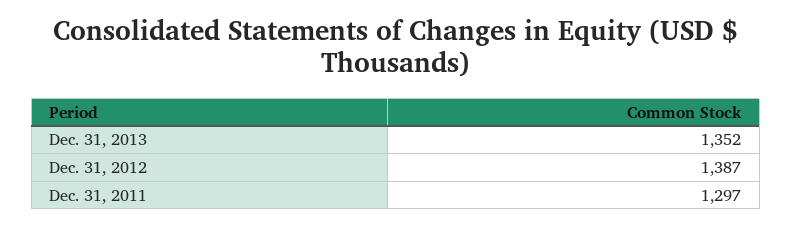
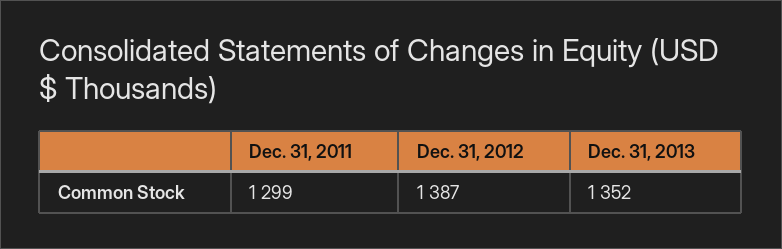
  {
    "Dec. 31, 2013": 1352,
    "Dec. 31, 2012": 1387,
-   "Dec. 31, 2011": 1297
+   "Dec. 31, 2011": 1299
  }

